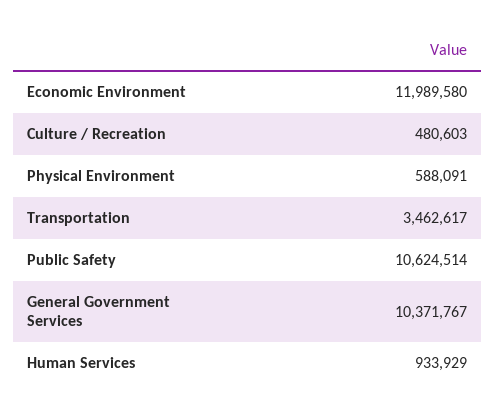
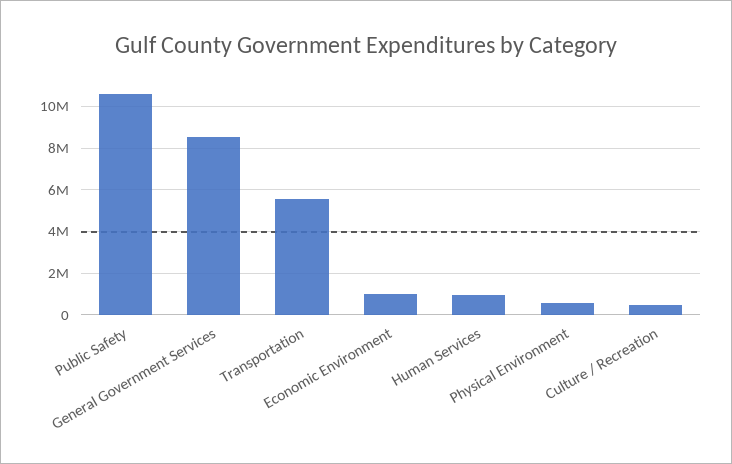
  {
-   "Economic Environment": 11989580,
+   "Economic Environment": 1000000,
    "Culture / Recreation": 480603,
    "Physical Environment": 588091,
-   "Transportation": 3462617,
+   "Transportation": 5500000,
    "Public Safety": 10624514,
-   "General Government Services": 10371767,
+   "General Government Services": 8500000,
    "Human Services": 933929
  }

